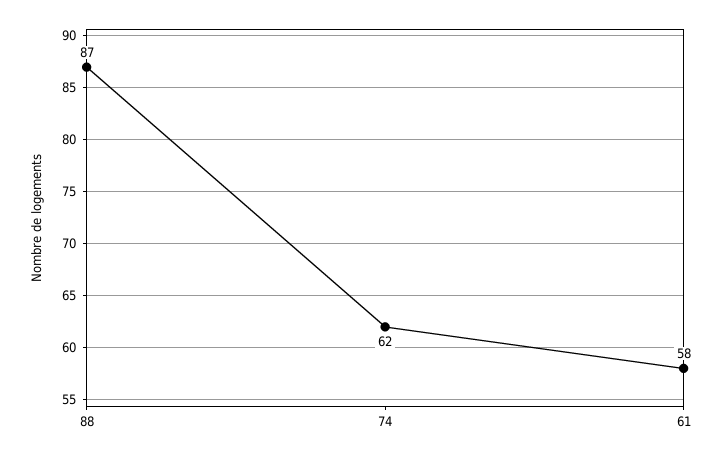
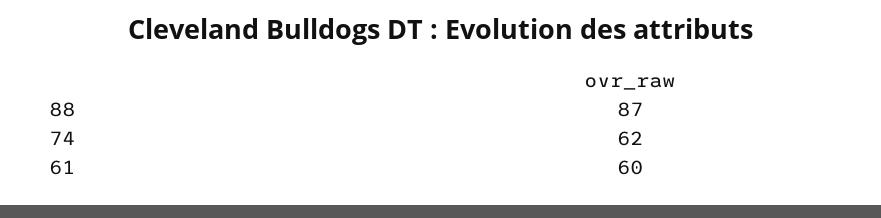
  {
    "88": 87,
    "74": 62,
-   "61": 58
+   "61": 60
  }

